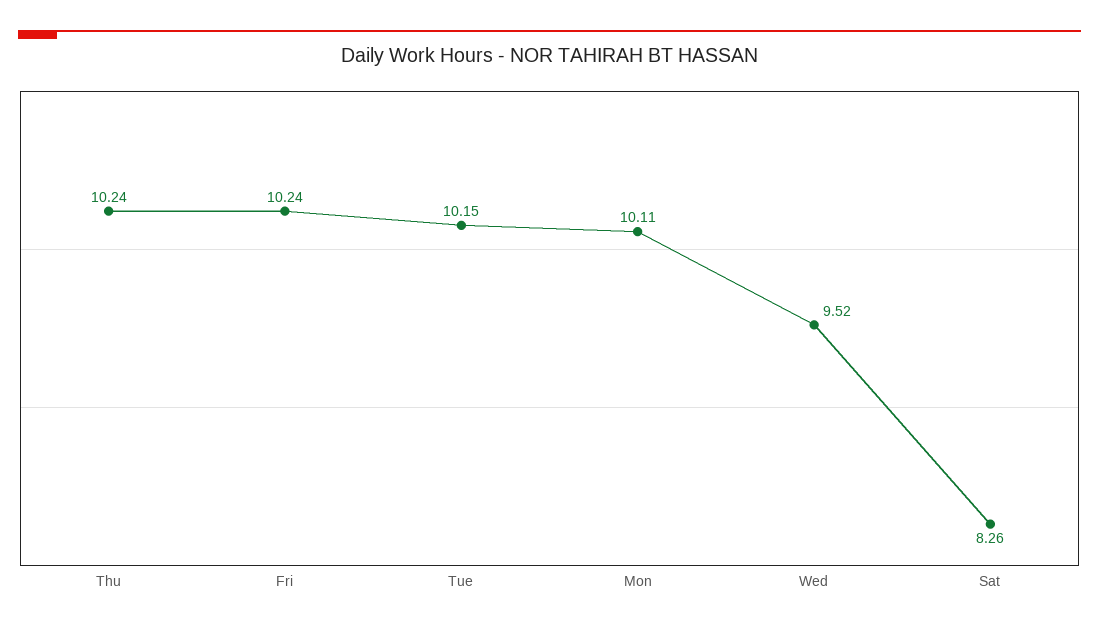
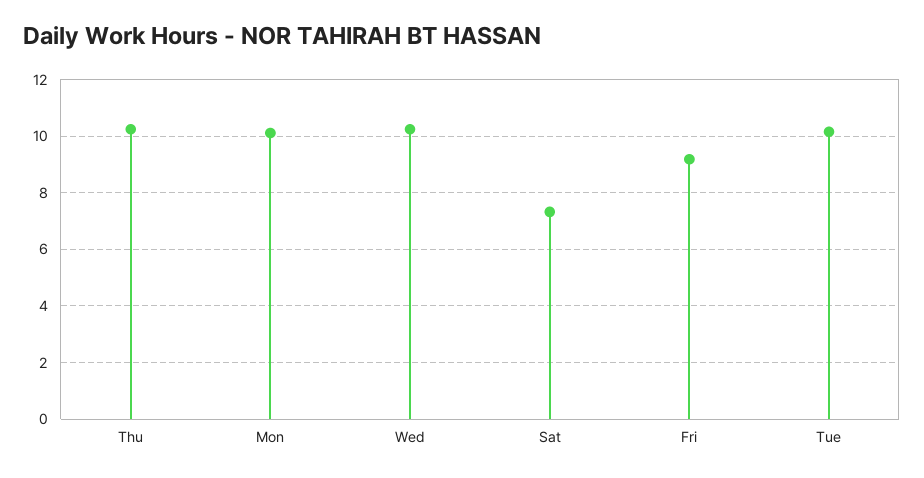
  {
    "Thu": 10.24,
-   "Fri": 10.24,
+   "Fri": 9.25,
    "Tue": 10.15,
    "Mon": 10.11,
-   "Wed": 9.52,
+   "Wed": 10.25,
-   "Sat": 8.26
+   "Sat": 7.25
  }

